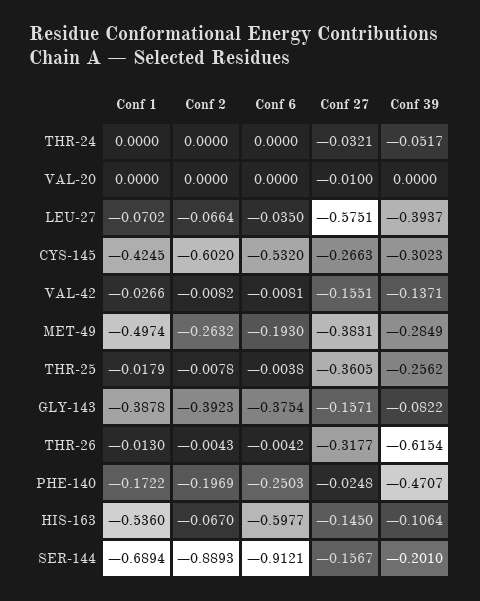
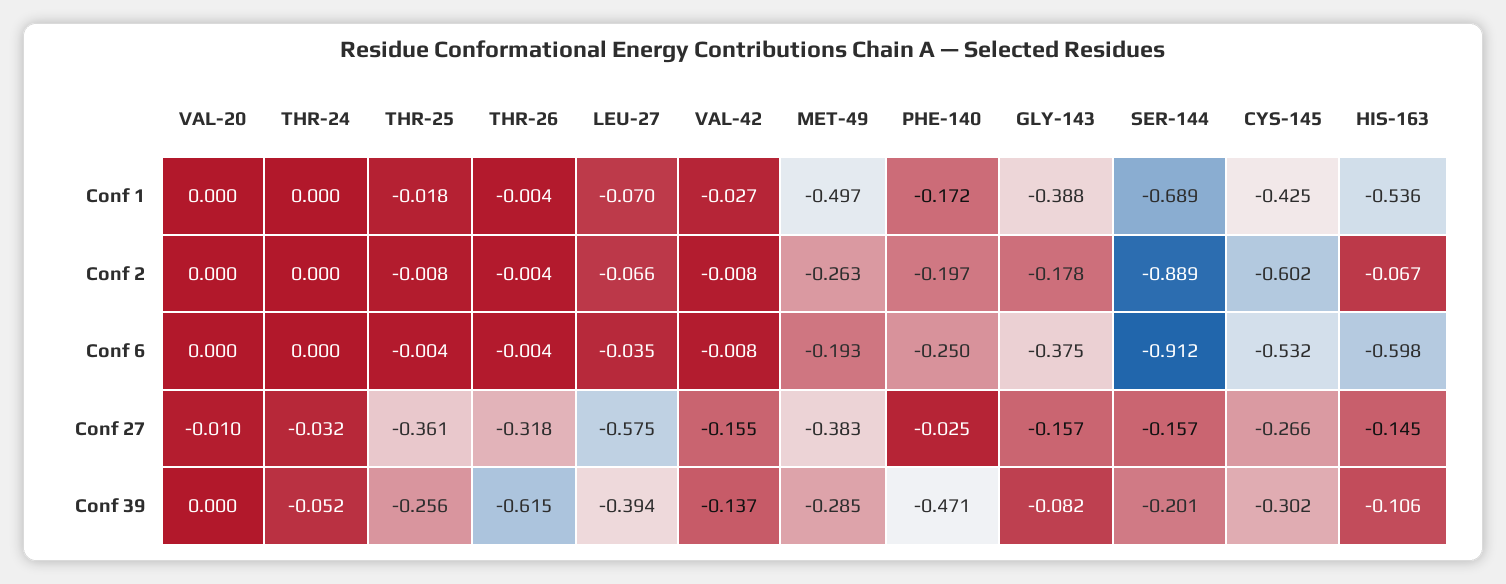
  {
    "Conf 1": {
      "THR-24": 0,
      "VAL-20": 0,
      "LEU-27": -0.0702,
      "CYS-145": -0.4245,
      "VAL-42": -0.0266,
      "MET-49": -0.4974,
      "THR-25": -0.0179,
      "GLY-143": -0.3878,
-     "THR-26": -0.013,
+     "THR-26": -0.004,
      "PHE-140": -0.1722,
      "HIS-163": -0.536,
      "SER-144": -0.6894
    },
    "Conf 2": {
      "THR-24": 0,
      "VAL-20": 0,
      "LEU-27": -0.0664,
      "CYS-145": -0.602,
      "VAL-42": -0.0082,
      "MET-49": -0.2632,
      "THR-25": -0.0078,
-     "GLY-143": -0.3923,
+     "GLY-143": -0.178,
      "THR-26": -0.0043,
      "PHE-140": -0.1969,
      "HIS-163": -0.067,
      "SER-144": -0.8893
    },
    "Conf 6": {
      "THR-24": 0,
      "VAL-20": 0,
      "LEU-27": -0.035,
      "CYS-145": -0.532,
      "VAL-42": -0.0081,
      "MET-49": -0.193,
      "THR-25": -0.0038,
      "GLY-143": -0.3754,
      "THR-26": -0.0042,
      "PHE-140": -0.2503,
      "HIS-163": -0.5977,
      "SER-144": -0.9121
    },
    "Conf 27": {
      "THR-24": -0.0321,
      "VAL-20": -0.01,
      "LEU-27": -0.5751,
      "CYS-145": -0.2663,
      "VAL-42": -0.1551,
      "MET-49": -0.3831,
      "THR-25": -0.3605,
      "GLY-143": -0.1571,
      "THR-26": -0.3177,
      "PHE-140": -0.0248,
      "HIS-163": -0.145,
      "SER-144": -0.1567
    },
    "Conf 39": {
      "THR-24": -0.0517,
      "VAL-20": 0,
      "LEU-27": -0.3937,
      "CYS-145": -0.3023,
      "VAL-42": -0.1371,
      "MET-49": -0.2849,
      "THR-25": -0.2562,
      "GLY-143": -0.0822,
      "THR-26": -0.6154,
      "PHE-140": -0.4707,
      "HIS-163": -0.1064,
      "SER-144": -0.201
    }
  }

